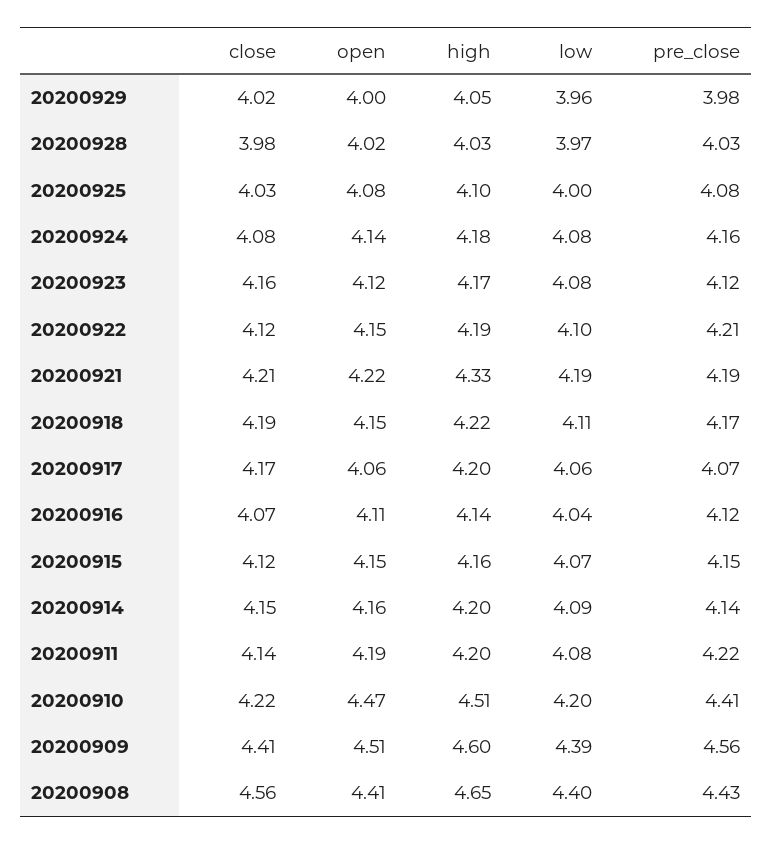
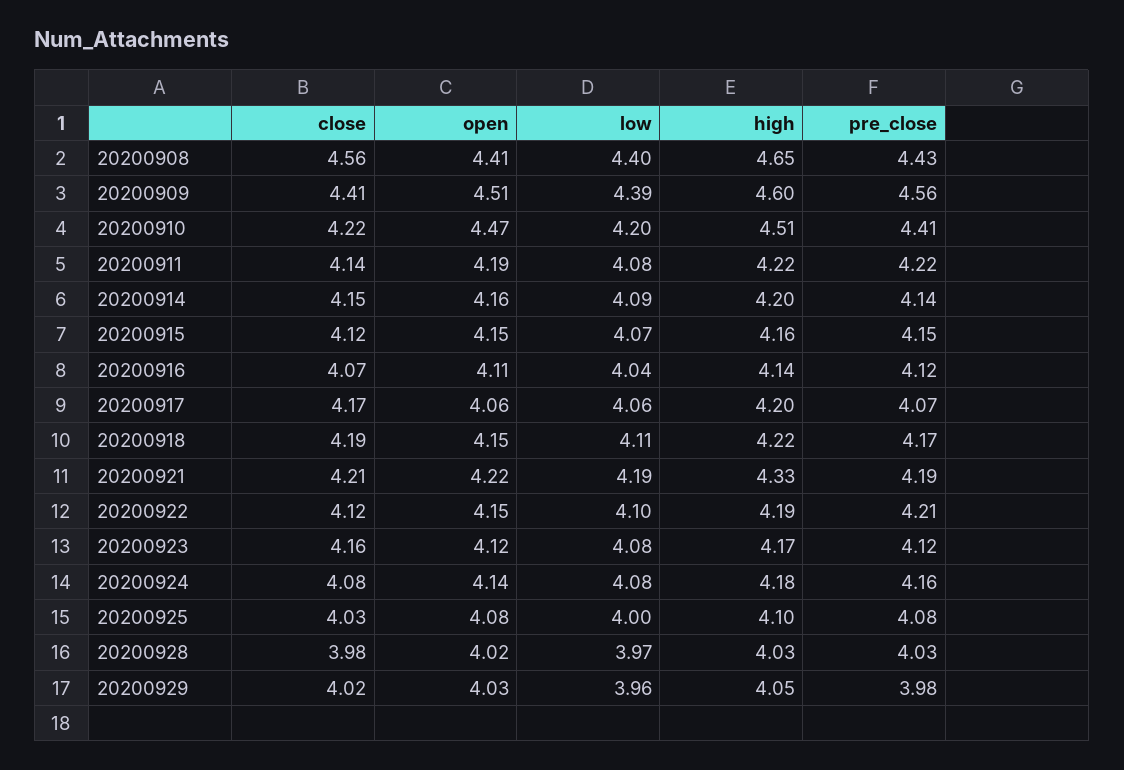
  {
    "close": {
      "20200929": 4.02,
      "20200928": 3.98,
      "20200925": 4.03,
      "20200924": 4.08,
      "20200923": 4.16,
      "20200922": 4.12,
      "20200921": 4.21,
      "20200918": 4.19,
      "20200917": 4.17,
      "20200916": 4.07,
      "20200915": 4.12,
      "20200914": 4.15,
      "20200911": 4.14,
      "20200910": 4.22,
      "20200909": 4.41,
      "20200908": 4.56
    },
    "open": {
-     "20200929": 4,
+     "20200929": 4.03,
      "20200928": 4.02,
      "20200925": 4.08,
      "20200924": 4.14,
      "20200923": 4.12,
      "20200922": 4.15,
      "20200921": 4.22,
      "20200918": 4.15,
      "20200917": 4.06,
      "20200916": 4.11,
      "20200915": 4.15,
      "20200914": 4.16,
      "20200911": 4.19,
      "20200910": 4.47,
      "20200909": 4.51,
      "20200908": 4.41
    },
    "high": {
      "20200929": 4.05,
      "20200928": 4.03,
      "20200925": 4.1,
      "20200924": 4.18,
      "20200923": 4.17,
      "20200922": 4.19,
      "20200921": 4.33,
      "20200918": 4.22,
      "20200917": 4.2,
      "20200916": 4.14,
      "20200915": 4.16,
      "20200914": 4.2,
-     "20200911": 4.2,
+     "20200911": 4.22,
      "20200910": 4.51,
      "20200909": 4.6,
      "20200908": 4.65
    },
    "low": {
      "20200929": 3.96,
      "20200928": 3.97,
      "20200925": 4,
      "20200924": 4.08,
      "20200923": 4.08,
      "20200922": 4.1,
      "20200921": 4.19,
      "20200918": 4.11,
      "20200917": 4.06,
      "20200916": 4.04,
      "20200915": 4.07,
      "20200914": 4.09,
      "20200911": 4.08,
      "20200910": 4.2,
      "20200909": 4.39,
      "20200908": 4.4
    },
    "pre_close": {
      "20200929": 3.98,
      "20200928": 4.03,
      "20200925": 4.08,
      "20200924": 4.16,
      "20200923": 4.12,
      "20200922": 4.21,
      "20200921": 4.19,
      "20200918": 4.17,
      "20200917": 4.07,
      "20200916": 4.12,
      "20200915": 4.15,
      "20200914": 4.14,
      "20200911": 4.22,
      "20200910": 4.41,
      "20200909": 4.56,
      "20200908": 4.43
    }
  }

